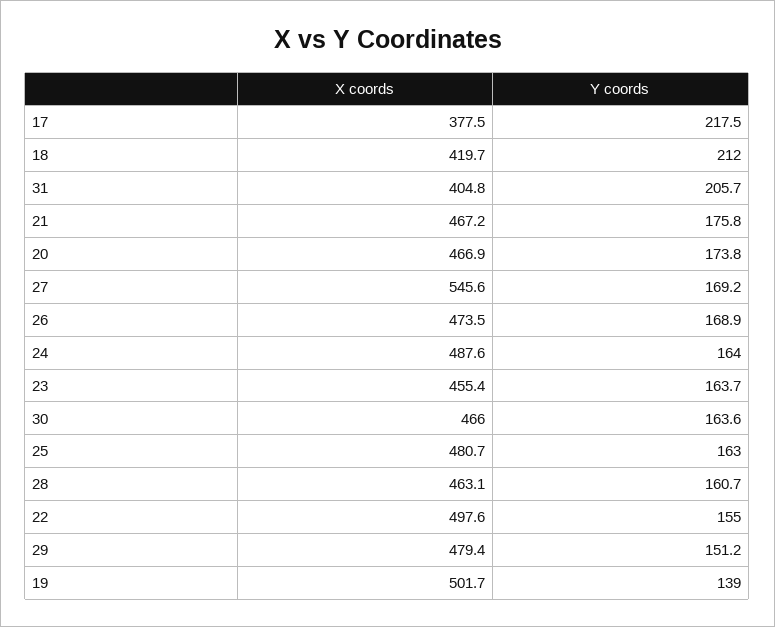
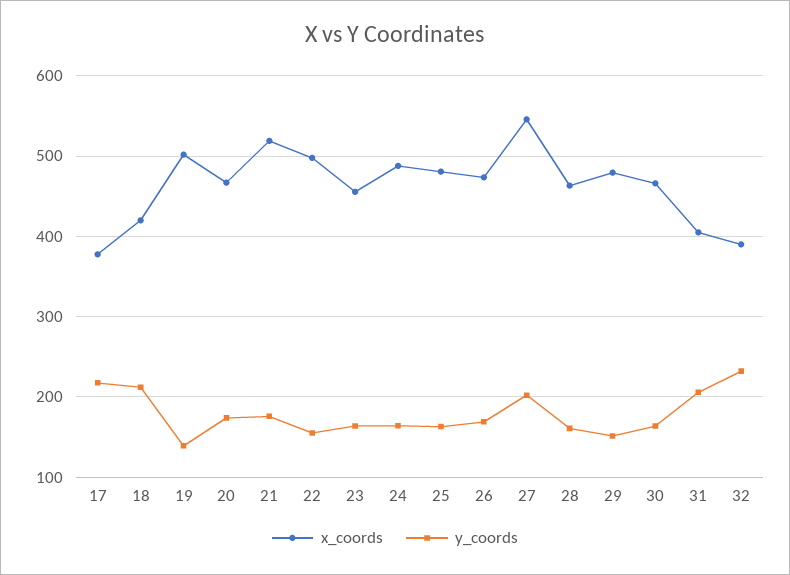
  {
    "X coords": {
      "17": 377.5,
      "18": 419.7,
      "31": 404.8,
-     "21": 467.2,
+     "21": 520,
      "20": 466.9,
      "27": 545.6,
      "26": 473.5,
      "24": 487.6,
      "23": 455.4,
      "30": 466,
      "25": 480.7,
      "28": 463.1,
      "22": 497.6,
      "29": 479.4,
-     "19": 501.7
+     "19": 501.7,
+     "32": 390
    },
    "Y coords": {
      "17": 217.5,
      "18": 212,
      "31": 205.7,
      "21": 175.8,
      "20": 173.8,
-     "27": 169.2,
+     "27": 200,
      "26": 168.9,
      "24": 164,
      "23": 163.7,
      "30": 163.6,
      "25": 163,
      "28": 160.7,
      "22": 155,
      "29": 151.2,
-     "19": 139
+     "19": 139,
+     "32": 230
    }
  }

